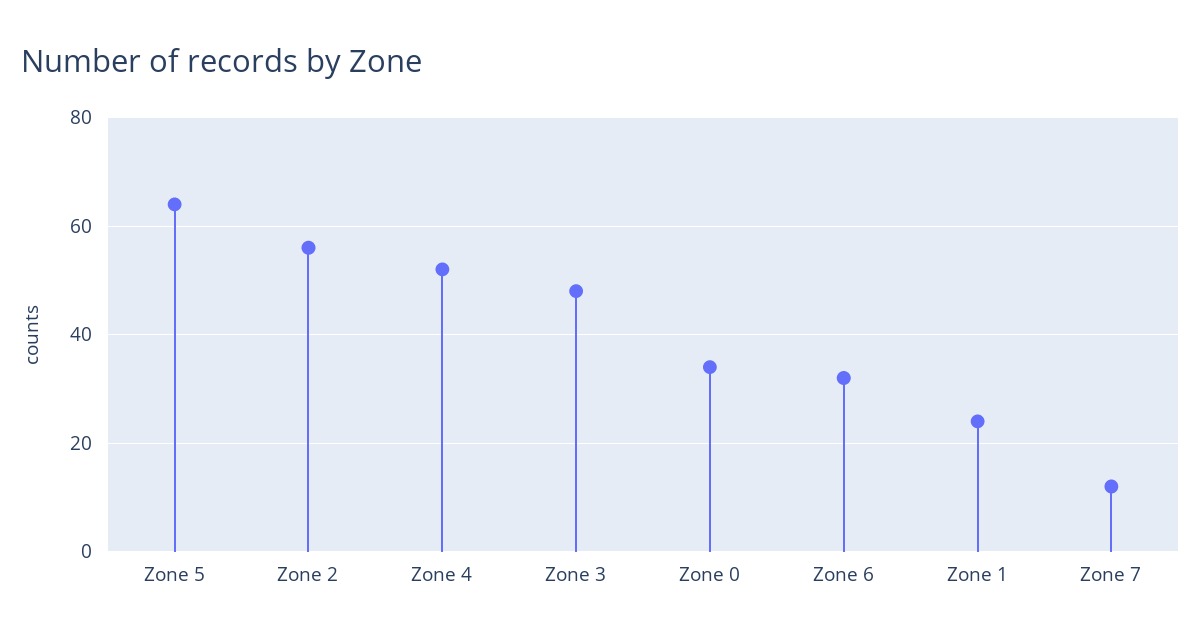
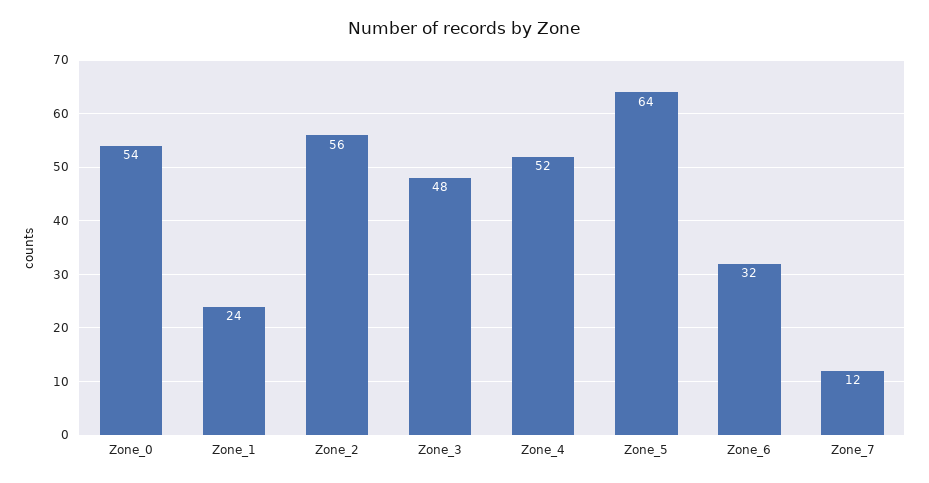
  {
    "Zone 5": 64,
    "Zone 2": 56,
    "Zone 4": 52,
    "Zone 3": 48,
-   "Zone 0": 35,
+   "Zone 0": 54,
    "Zone 6": 32,
    "Zone 1": 24,
    "Zone 7": 12
  }

